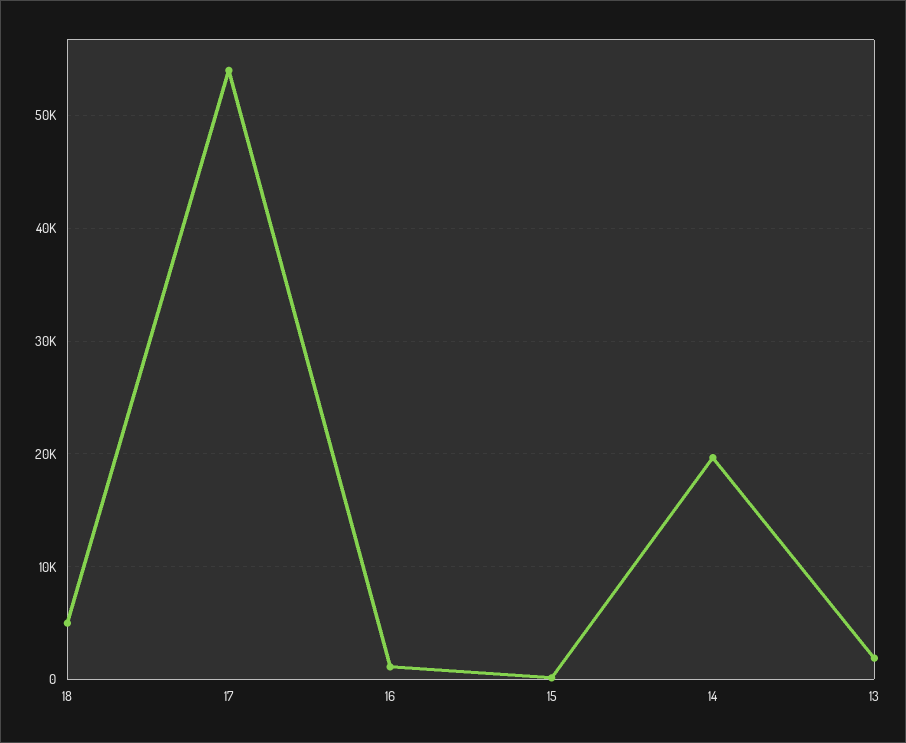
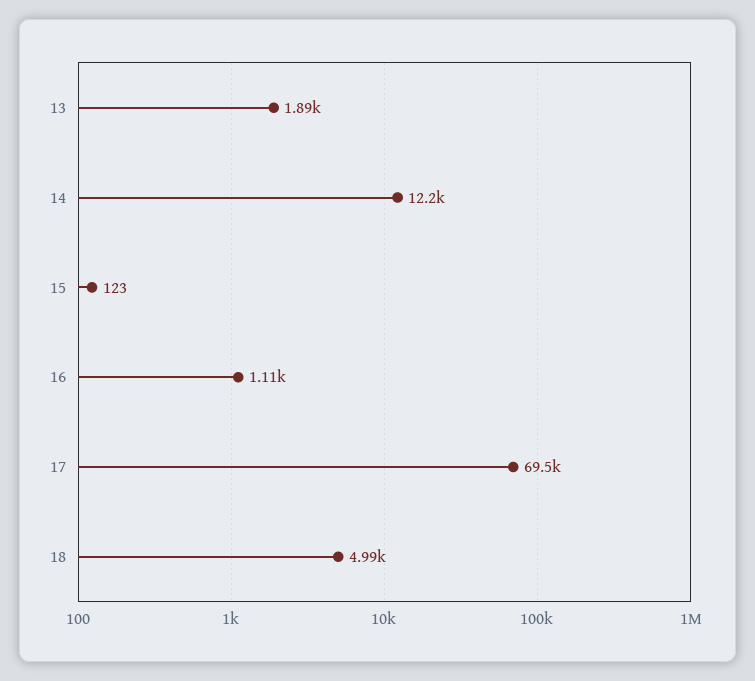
  {
    "18": 4990,
-   "17": 54000,
+   "17": 69500,
    "16": 1110,
    "15": 123,
-   "14": 20000,
+   "14": 12200,
    "13": 1890
  }

